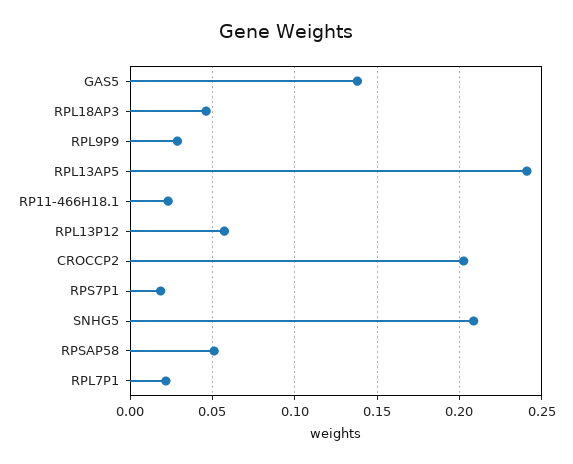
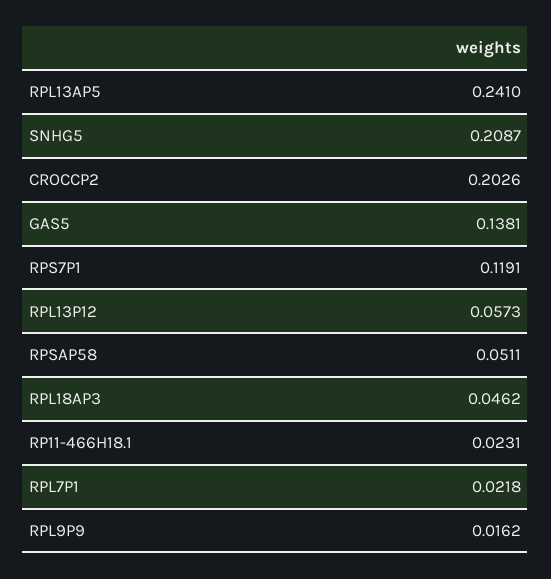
  {
    "GAS5": 0.1381,
    "RPL18AP3": 0.0462,
-   "RPL9P9": 0.03,
+   "RPL9P9": 0.0162,
    "RPL13AP5": 0.241,
    "RP11-466H18.1": 0.0231,
    "RPL13P12": 0.0573,
    "CROCCP2": 0.2026,
-   "RPS7P1": 0.02,
+   "RPS7P1": 0.1191,
    "SNHG5": 0.2087,
    "RPSAP58": 0.0511,
    "RPL7P1": 0.0218
  }

